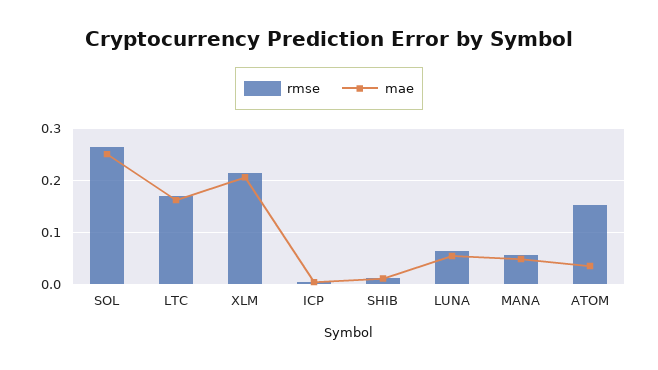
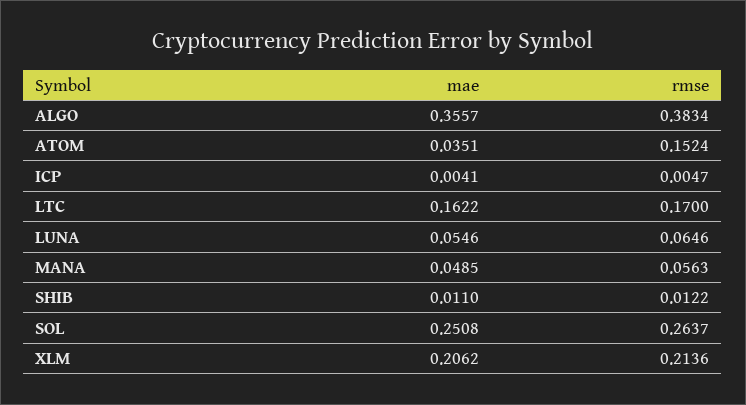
  {
    "rmse": {
      "SOL": 0.2637,
      "LTC": 0.17,
      "XLM": 0.2136,
      "ICP": 0.0047,
      "SHIB": 0.0122,
      "LUNA": 0.0646,
      "MANA": 0.0563,
-     "ATOM": 0.1524
+     "ATOM": 0.1524,
+     "ALGO": 0.3834
    },
    "mae": {
      "SOL": 0.2508,
      "LTC": 0.1622,
      "XLM": 0.2062,
      "ICP": 0.0041,
      "SHIB": 0.011,
      "LUNA": 0.0546,
      "MANA": 0.0485,
-     "ATOM": 0.0351
+     "ATOM": 0.0351,
+     "ALGO": 0.3557
    }
  }

